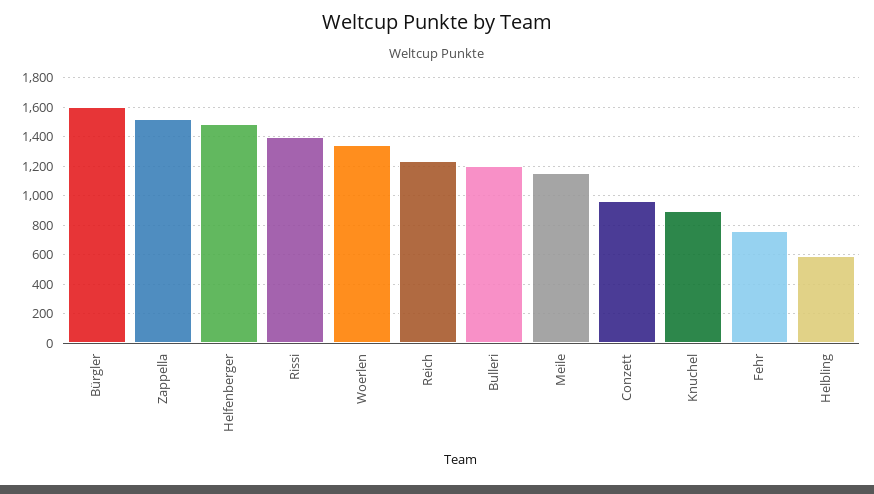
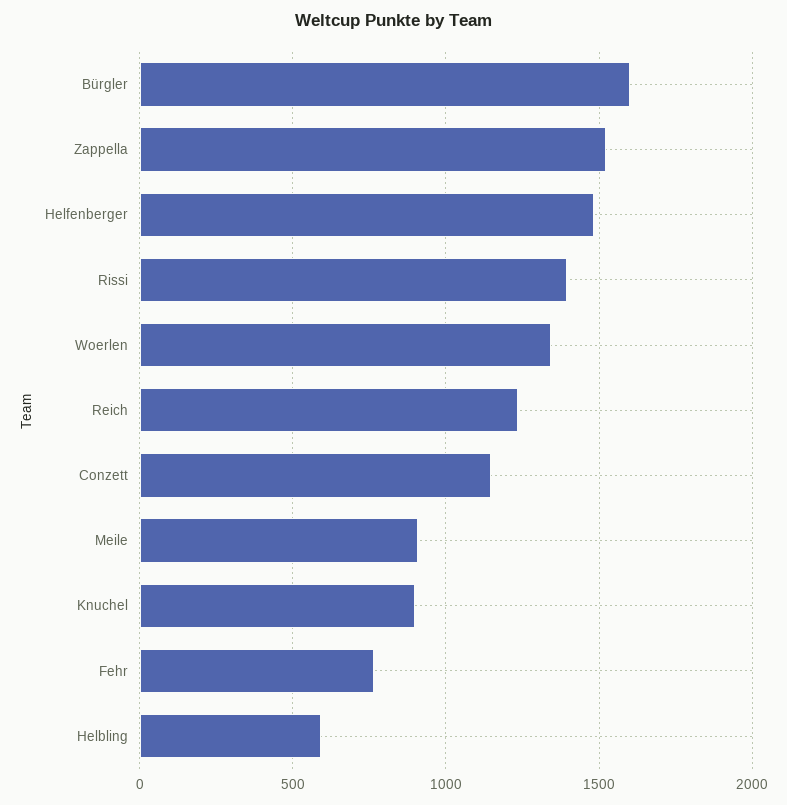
  {
    "Bürgler": 1600,
    "Zappella": 1500,
    "Helfenberger": 1500,
    "Rissi": 1400,
    "Woerlen": 1350,
    "Reich": 1250,
-   "Bulleri": 1200,
-   "Meile": 1150,
+   "Meile": 900,
-   "Conzett": 950,
+   "Conzett": 1150,
    "Knuchel": 900,
    "Fehr": 750,
    "Helbling": 600
  }

